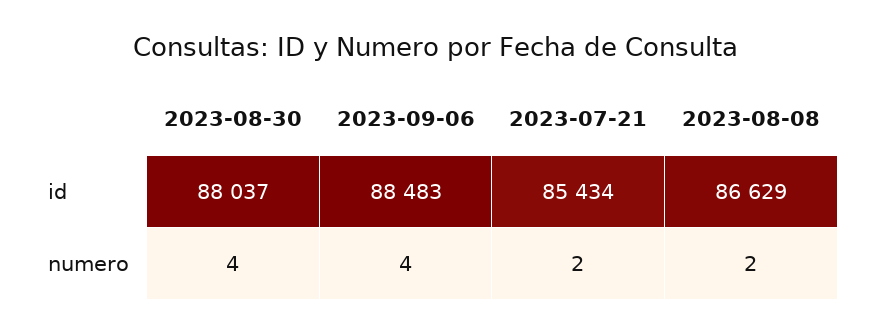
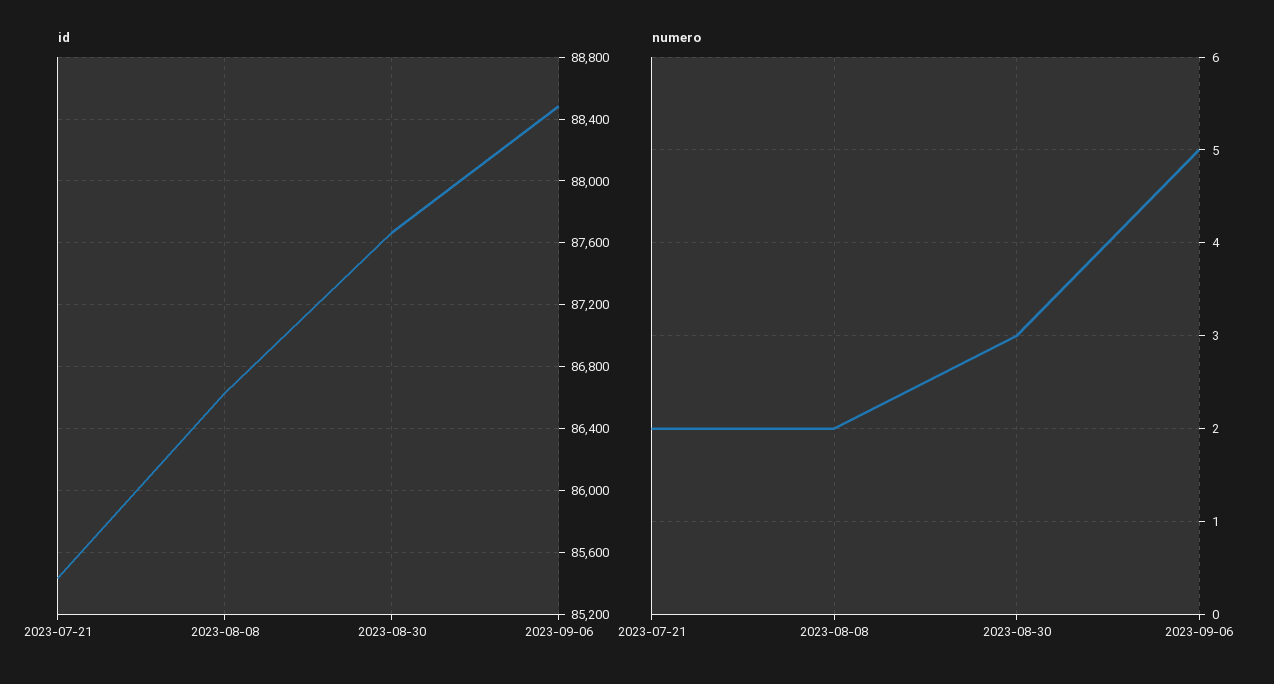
  {
    "id": {
-     "2023-08-30": 88037,
+     "2023-08-30": 87650,
      "2023-09-06": 88483,
      "2023-07-21": 85434,
      "2023-08-08": 86629
    },
    "numero": {
-     "2023-08-30": 4,
+     "2023-08-30": 3,
-     "2023-09-06": 4,
+     "2023-09-06": 5,
      "2023-07-21": 2,
      "2023-08-08": 2
    }
  }

